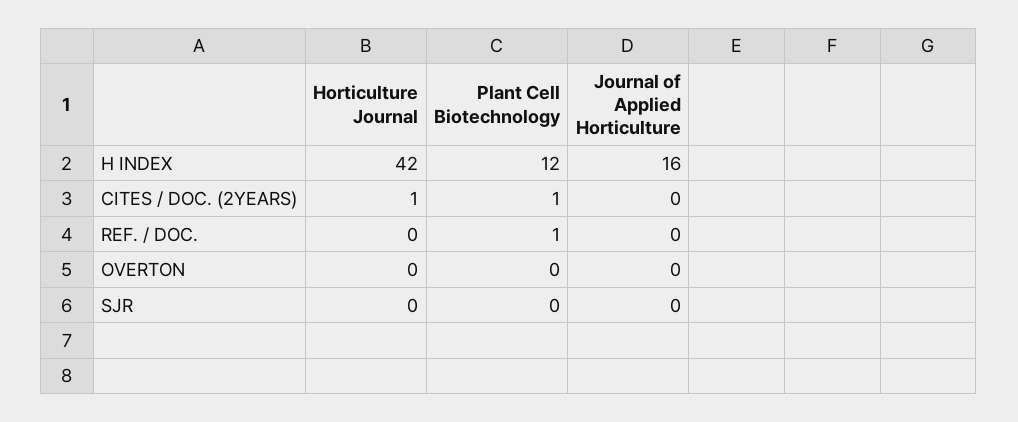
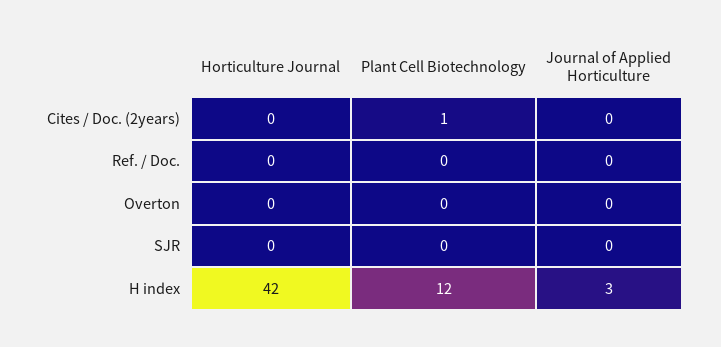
  {
    "Horticulture Journal": {
      "H INDEX": 42,
-     "CITES / DOC. (2YEARS)": 1,
+     "CITES / DOC. (2YEARS)": 0,
      "REF. / DOC.": 0,
      "OVERTON": 0,
      "SJR": 0
    },
    "Plant Cell Biotechnology": {
      "H INDEX": 12,
      "CITES / DOC. (2YEARS)": 1,
-     "REF. / DOC.": 1,
+     "REF. / DOC.": 0,
      "OVERTON": 0,
      "SJR": 0
    },
    "Journal of Applied Horticulture": {
-     "H INDEX": 16,
+     "H INDEX": 3,
      "CITES / DOC. (2YEARS)": 0,
      "REF. / DOC.": 0,
      "OVERTON": 0,
      "SJR": 0
    }
  }

